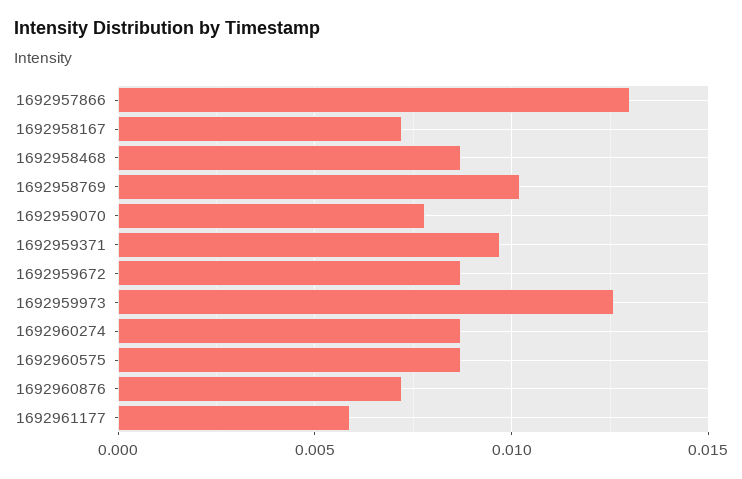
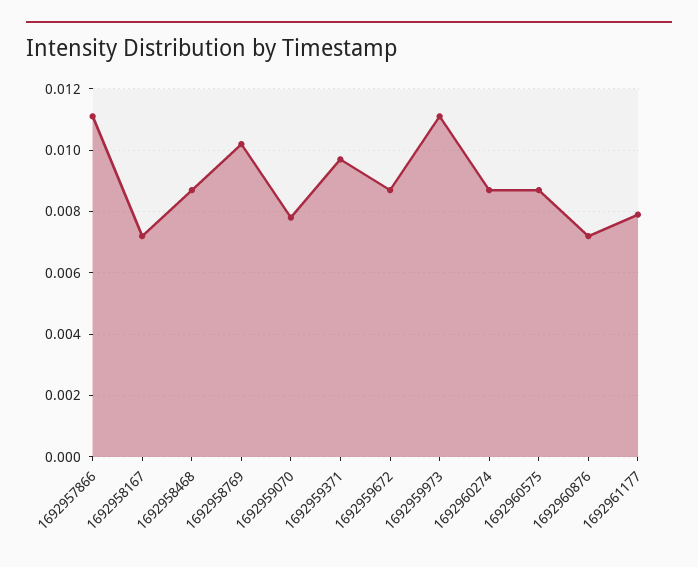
  {
-   "1692957866": 0.013,
+   "1692957866": 0.011,
    "1692958167": 0.007,
    "1692958468": 0.0085,
    "1692958769": 0.01,
    "1692959070": 0.008,
    "1692959371": 0.0095,
    "1692959672": 0.0085,
-   "1692959973": 0.0125,
+   "1692959973": 0.011,
    "1692960274": 0.0085,
    "1692960575": 0.0085,
    "1692960876": 0.007,
-   "1692961177": 0.006
+   "1692961177": 0.008
  }

